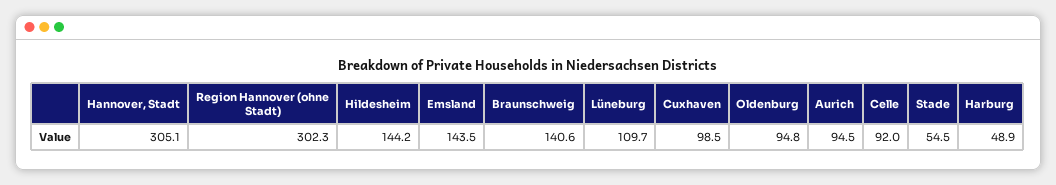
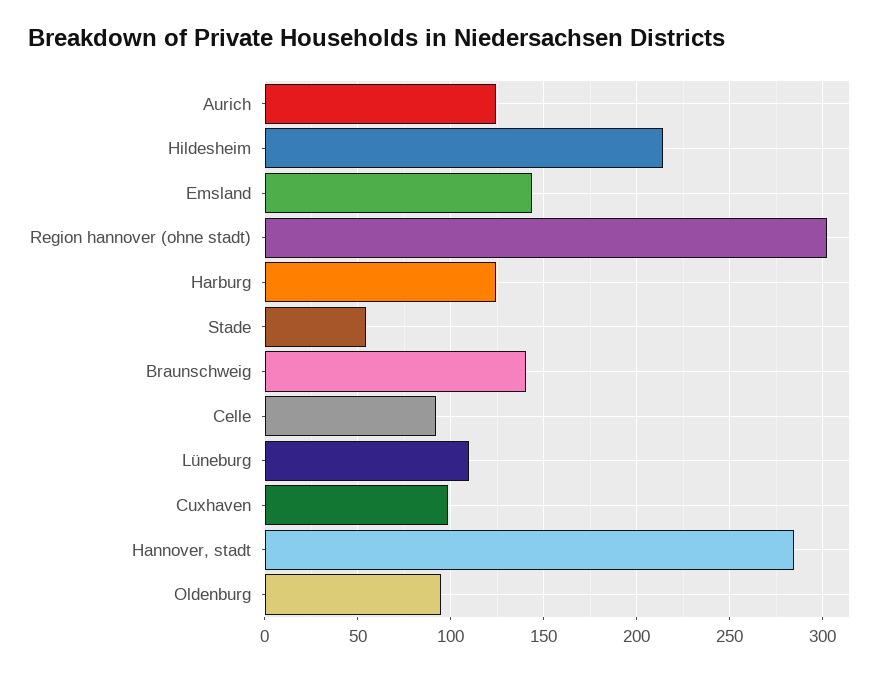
  {
-   "Hannover, Stadt": 305.1,
+   "Hannover, Stadt": 285,
    "Region Hannover (ohne Stadt)": 302.3,
-   "Hildesheim": 144.2,
+   "Hildesheim": 215,
    "Emsland": 143.5,
    "Braunschweig": 140.6,
    "Lüneburg": 109.7,
    "Cuxhaven": 98.5,
    "Oldenburg": 94.8,
-   "Aurich": 94.5,
+   "Aurich": 125,
    "Celle": 92,
    "Stade": 54.5,
-   "Harburg": 48.9
+   "Harburg": 125
  }

